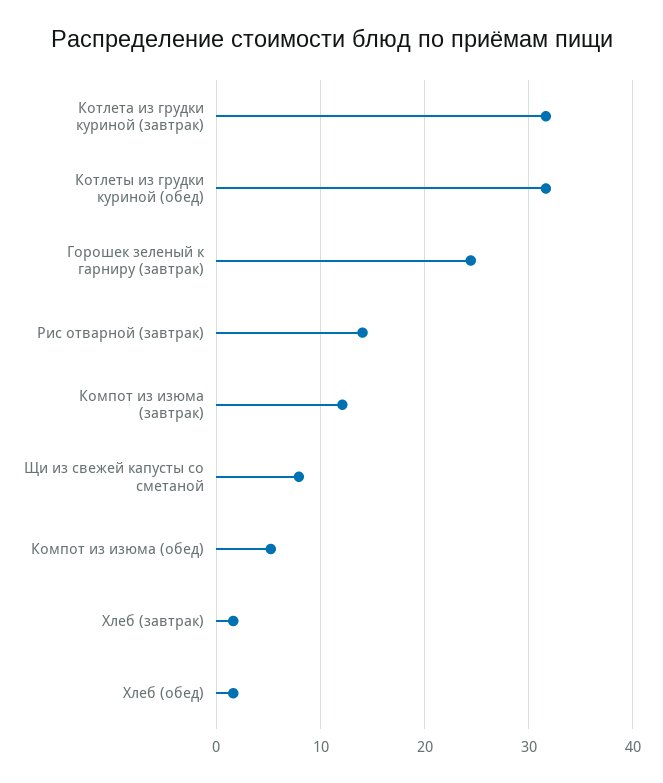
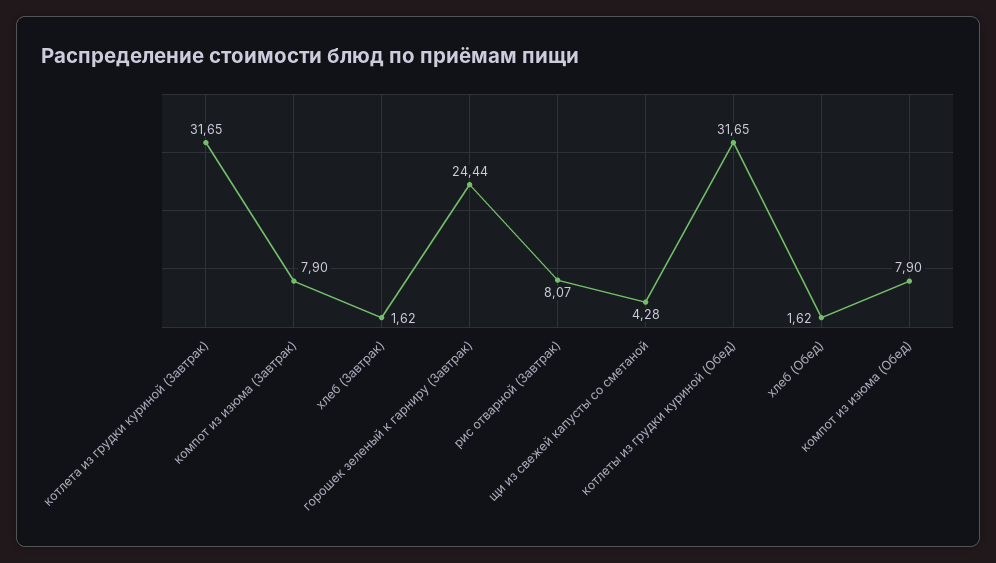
  {
    "Котлета из грудки куриной (завтрак)": 31.65,
    "Котлеты из грудки куриной (обед)": 31.65,
    "Горошек зеленый к гарниру (завтрак)": 24.44,
-   "Рис отварной (завтрак)": 14,
+   "Рис отварной (завтрак)": 8.07,
-   "Компот из изюма (завтрак)": 12,
+   "Компот из изюма (завтрак)": 7.9,
-   "Щи из свежей капусты со сметаной": 8,
+   "Щи из свежей капусты со сметаной": 4.28,
-   "Компот из изюма (обед)": 5,
+   "Компот из изюма (обед)": 7.9,
    "Хлеб (завтрак)": 1.62,
    "Хлеб (обед)": 1.62
  }

